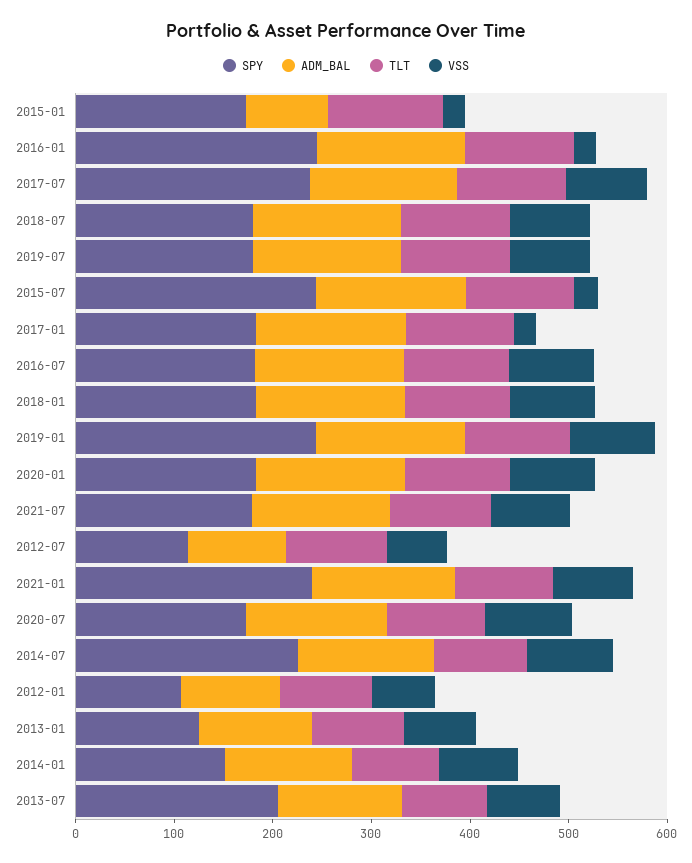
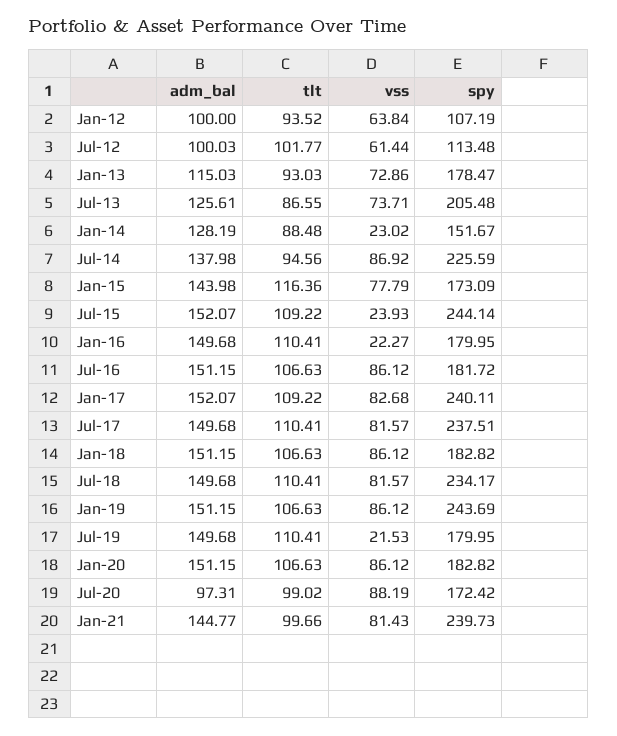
  {
    "SPY": {
      "2015-01": 173.09,
-     "2016-01": 240,
+     "2016-01": 179.95,
      "2017-07": 237.51,
-     "2018-07": 180,
+     "2018-07": 234.17,
      "2019-07": 179.95,
      "2015-07": 244.14,
-     "2017-01": 180,
+     "2017-01": 240.11,
      "2016-07": 181.72,
      "2018-01": 182.82,
      "2019-01": 243.69,
      "2020-01": 182.82,
-     "2021-07": 180,
      "2012-07": 113.48,
      "2021-01": 239.73,
      "2020-07": 172.42,
      "2014-07": 225.59,
      "2012-01": 107.19,
-     "2013-01": 120,
+     "2013-01": 178.47,
      "2014-01": 151.67,
      "2013-07": 205.48
    },
    "ADM_BAL": {
-     "2015-01": 80,
+     "2015-01": 143.98,
      "2016-01": 149.68,
      "2017-07": 149.68,
      "2018-07": 149.68,
      "2019-07": 149.68,
      "2015-07": 152.07,
      "2017-01": 152.07,
      "2016-07": 151.15,
      "2018-01": 151.15,
      "2019-01": 151.15,
      "2020-01": 151.15,
-     "2021-07": 140,
      "2012-07": 100.03,
      "2021-01": 144.77,
-     "2020-07": 140,
+     "2020-07": 97.31,
      "2014-07": 137.98,
      "2012-01": 100,
      "2013-01": 115.03,
      "2014-01": 128.19,
      "2013-07": 125.61
    },
    "TLT": {
      "2015-01": 116.36,
      "2016-01": 110.41,
      "2017-07": 110.41,
      "2018-07": 110.41,
      "2019-07": 110.41,
      "2015-07": 109.22,
      "2017-01": 109.22,
      "2016-07": 106.63,
      "2018-01": 106.63,
      "2019-01": 106.63,
      "2020-01": 106.63,
-     "2021-07": 100,
      "2012-07": 101.77,
      "2021-01": 99.66,
      "2020-07": 99.02,
      "2014-07": 94.56,
      "2012-01": 93.52,
      "2013-01": 93.03,
      "2014-01": 88.48,
      "2013-07": 86.55
    },
    "VSS": {
-     "2015-01": 20,
+     "2015-01": 77.79,
      "2016-01": 22.27,
      "2017-07": 81.57,
      "2018-07": 81.57,
-     "2019-07": 80,
+     "2019-07": 21.53,
      "2015-07": 23.93,
-     "2017-01": 20,
+     "2017-01": 82.68,
      "2016-07": 86.12,
      "2018-01": 86.12,
      "2019-01": 86.12,
      "2020-01": 86.12,
-     "2021-07": 80,
      "2012-07": 61.44,
      "2021-01": 81.43,
      "2020-07": 88.19,
      "2014-07": 86.92,
      "2012-01": 63.84,
      "2013-01": 72.86,
-     "2014-01": 80,
+     "2014-01": 23.02,
      "2013-07": 73.71
    }
  }

